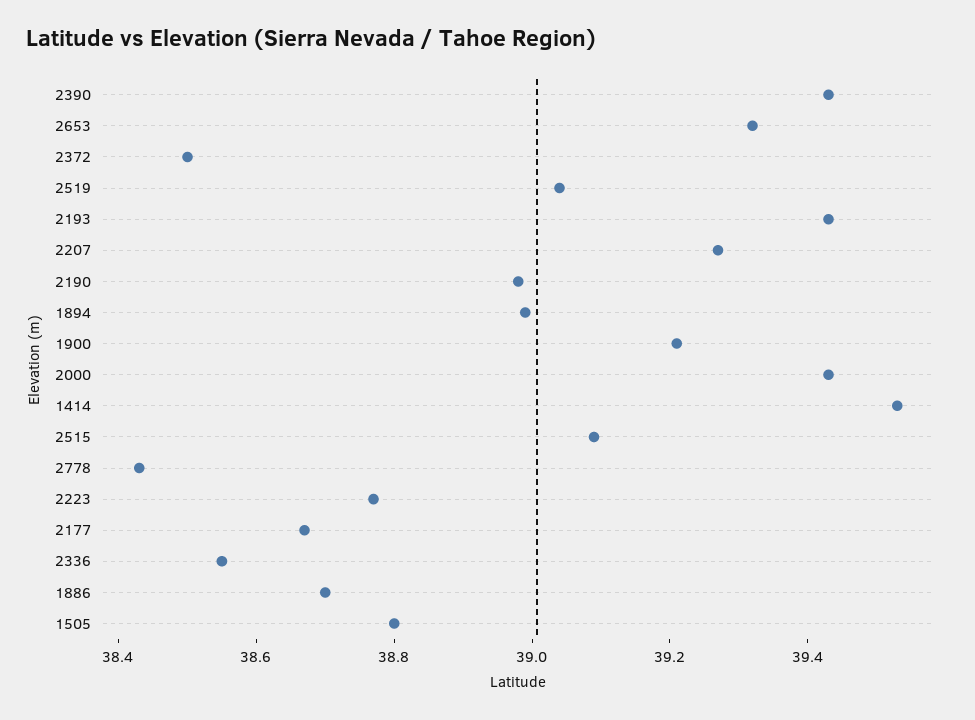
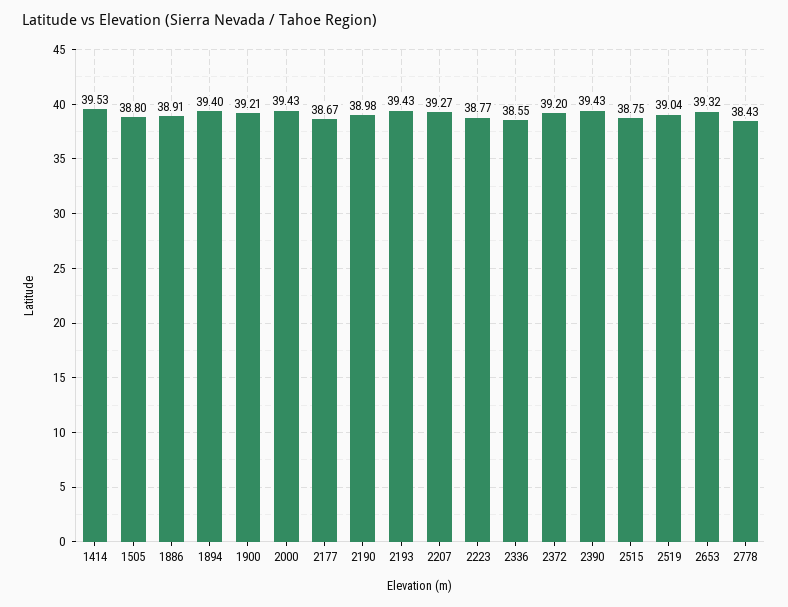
  {
    "2390": 39.43,
    "2653": 39.32,
-   "2372": 38.5,
+   "2372": 39.2,
    "2519": 39.04,
    "2193": 39.43,
    "2207": 39.27,
    "2190": 38.98,
-   "1894": 39,
+   "1894": 39.4,
    "1900": 39.21,
    "2000": 39.43,
    "1414": 39.53,
-   "2515": 39.1,
+   "2515": 38.75,
    "2778": 38.43,
    "2223": 38.77,
    "2177": 38.67,
    "2336": 38.55,
-   "1886": 38.7,
+   "1886": 38.91,
    "1505": 38.8
  }

